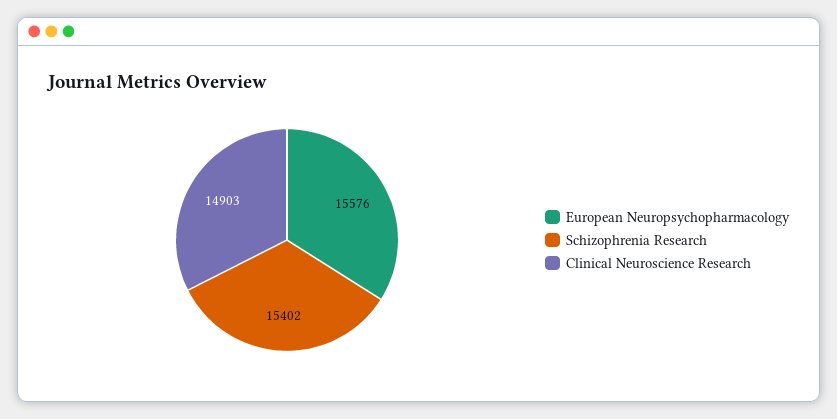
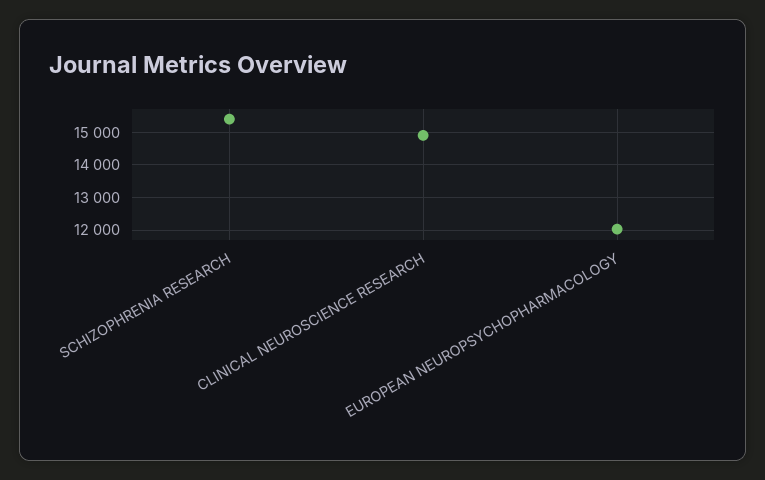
  {
-   "European Neuropsychopharmacology": 15576,
+   "European Neuropsychopharmacology": 12000,
    "Schizophrenia Research": 15402,
    "Clinical Neuroscience Research": 14903
  }

